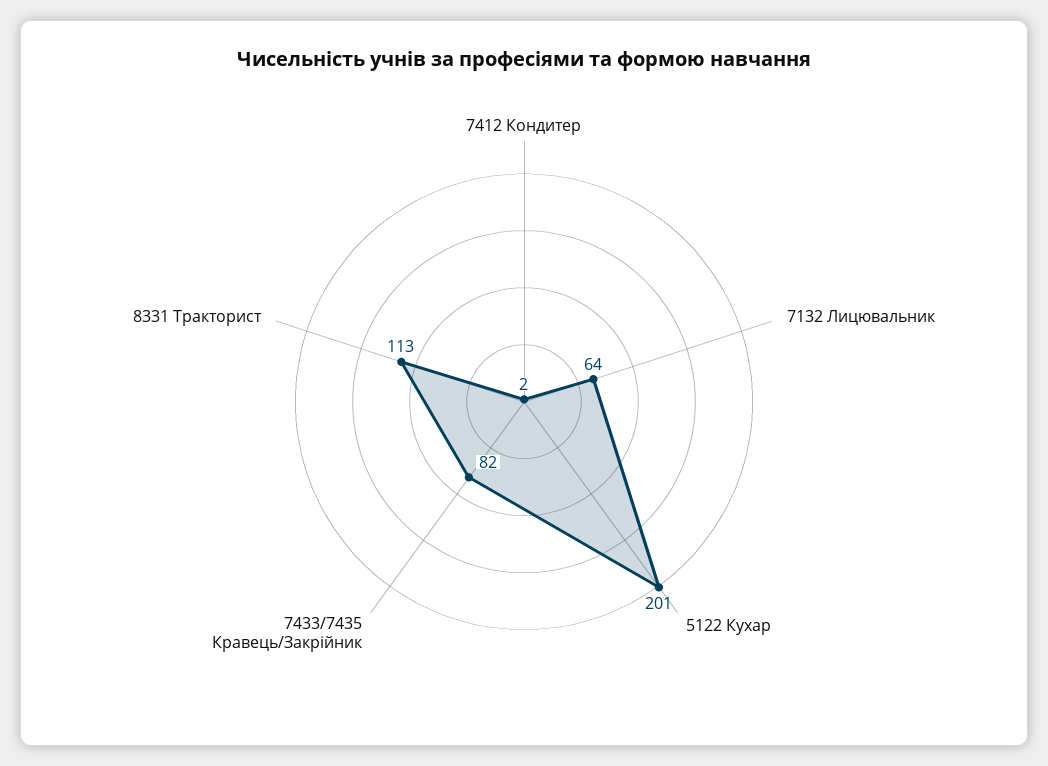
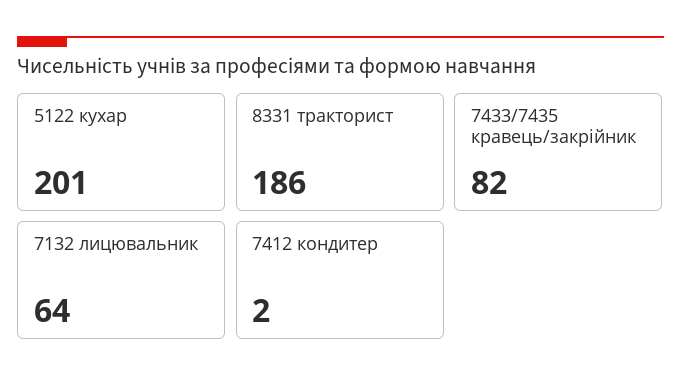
  {
    "7412 Кондитер": 2,
    "7132 Лицювальник": 64,
    "5122 Кухар": 201,
    "7433/7435 Кравець/Закрійник": 82,
-   "8331 Тракторист": 113
+   "8331 Тракторист": 186
  }

